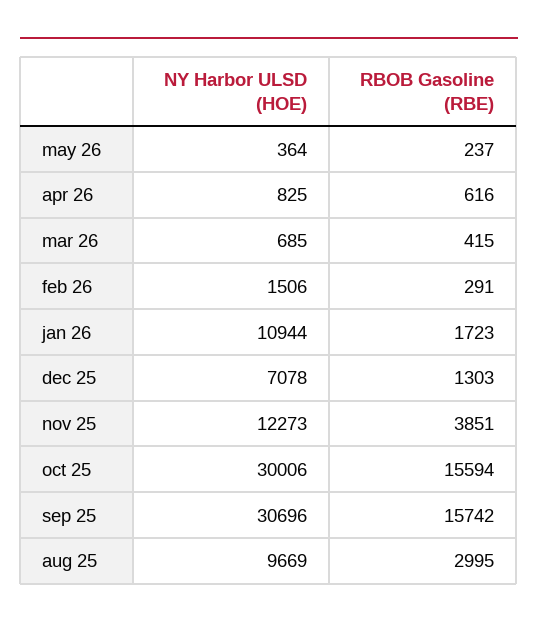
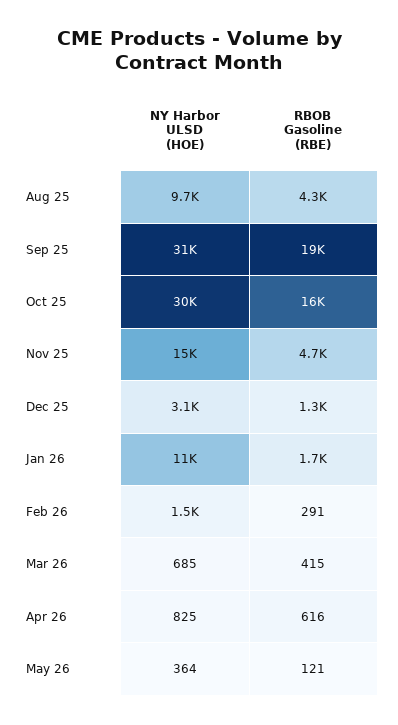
  {
    "NY Harbor ULSD (HOE)": {
      "may 26": 364,
      "apr 26": 825,
      "mar 26": 685,
      "feb 26": 1506,
      "jan 26": 10944,
-     "dec 25": 7078,
+     "dec 25": 3100,
-     "nov 25": 12273,
+     "nov 25": 15000,
      "oct 25": 30006,
      "sep 25": 30696,
      "aug 25": 9669
    },
    "RBOB Gasoline (RBE)": {
-     "may 26": 237,
+     "may 26": 121,
      "apr 26": 616,
      "mar 26": 415,
      "feb 26": 291,
      "jan 26": 1723,
      "dec 25": 1303,
-     "nov 25": 3851,
+     "nov 25": 4700,
      "oct 25": 15594,
-     "sep 25": 15742,
+     "sep 25": 19000,
-     "aug 25": 2995
+     "aug 25": 4300
    }
  }

